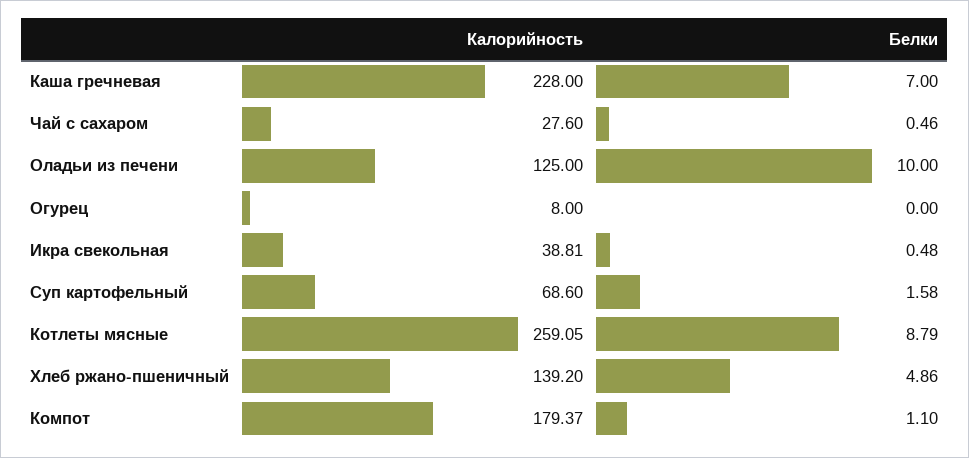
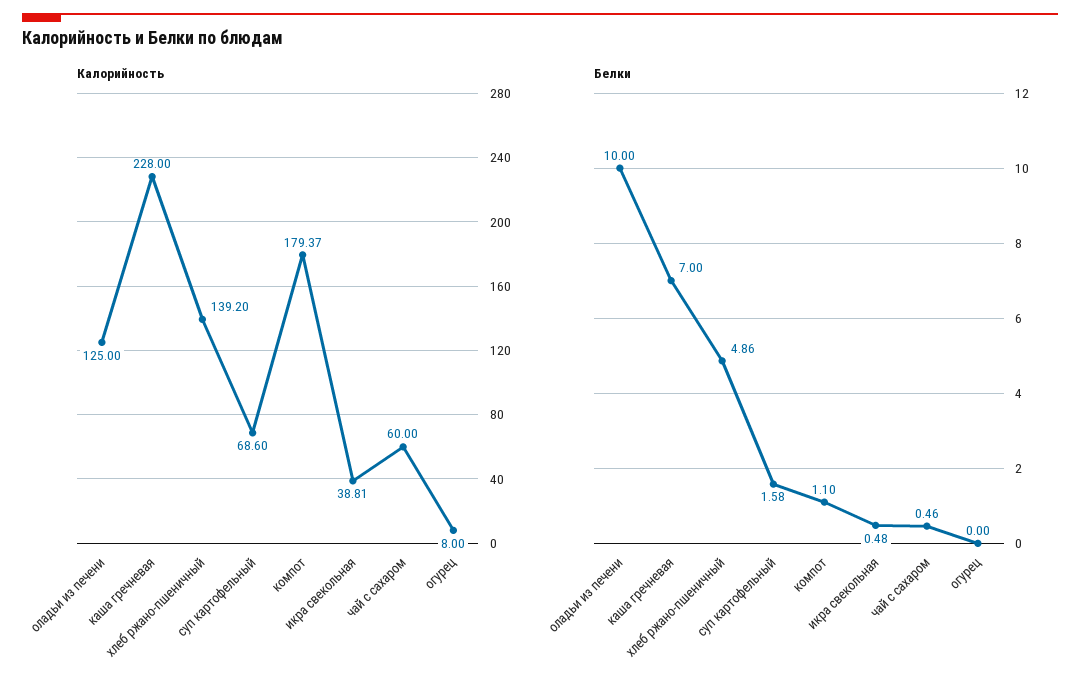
  {
    "Калорийность": {
      "Каша гречневая": 228,
-     "Чай с сахаром": 27.6,
+     "Чай с сахаром": 60,
      "Оладьи из печени": 125,
      "Огурец": 8,
      "Икра свекольная": 38.81,
      "Суп картофельный": 68.6,
-     "Котлеты мясные": 259.05,
      "Хлеб ржано-пшеничный": 139.2,
      "Компот": 179.37
    },
    "Белки": {
      "Каша гречневая": 7,
      "Чай с сахаром": 0.46,
      "Оладьи из печени": 10,
      "Огурец": 0,
      "Икра свекольная": 0.48,
      "Суп картофельный": 1.58,
-     "Котлеты мясные": 8.79,
      "Хлеб ржано-пшеничный": 4.86,
      "Компот": 1.1
    }
  }

